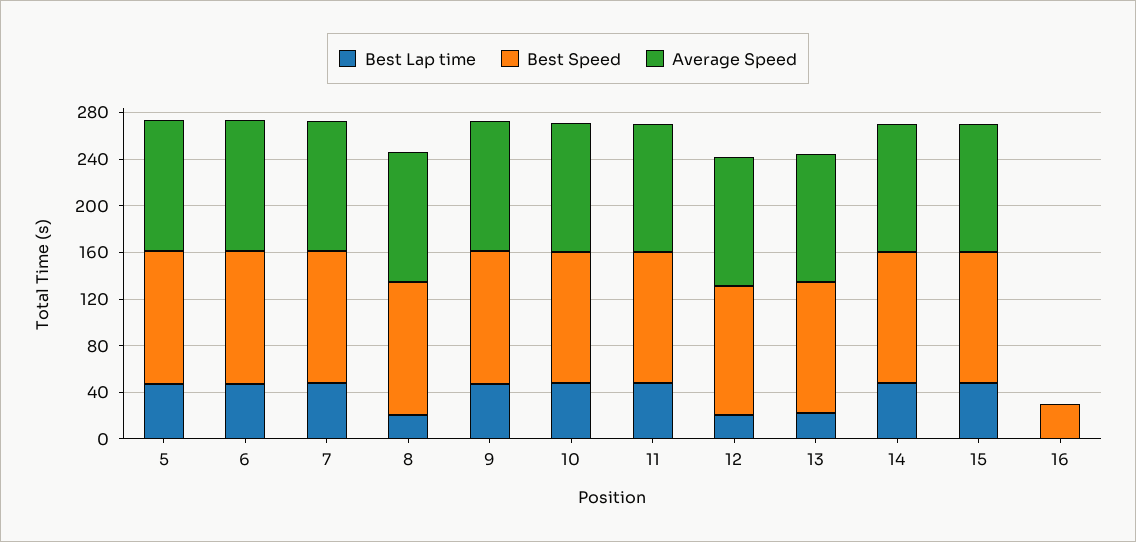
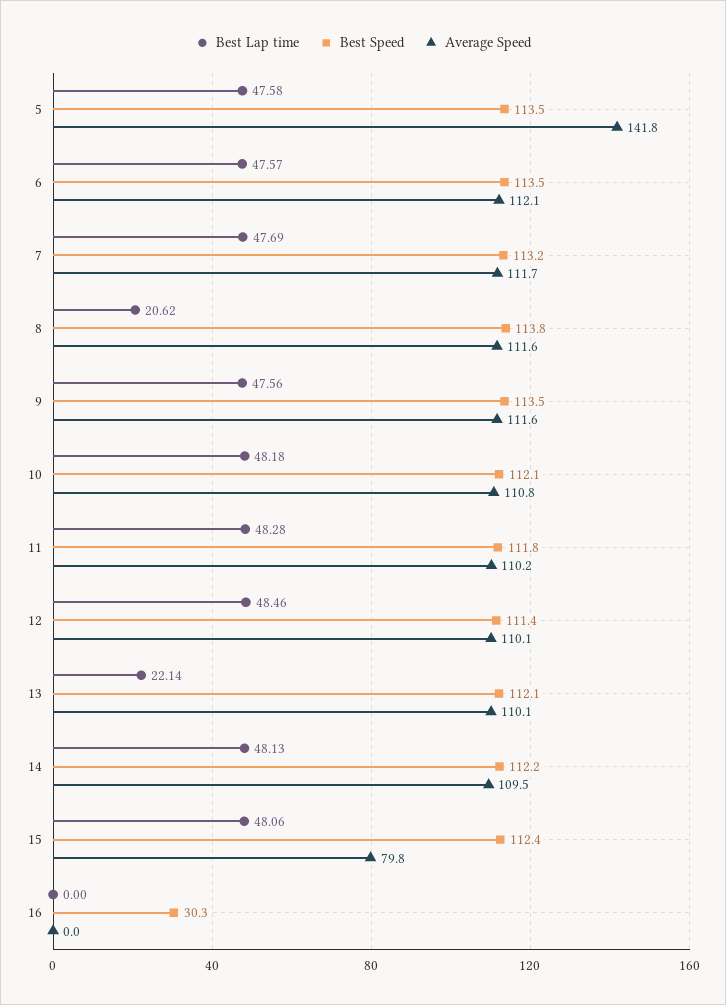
  {
    "Best Lap time": {
      "5": 47.58,
      "6": 47.57,
      "7": 47.69,
      "8": 20.62,
      "9": 47.56,
      "10": 48.18,
      "11": 48.28,
-     "12": 20,
+     "12": 48.46,
      "13": 22.14,
      "14": 48.13,
      "15": 48.06,
      "16": 0
    },
    "Best Speed": {
      "5": 113.5,
      "6": 113.5,
      "7": 113.2,
      "8": 113.8,
      "9": 113.5,
      "10": 112.1,
      "11": 111.8,
      "12": 111.4,
      "13": 112.1,
      "14": 112.2,
      "15": 112.4,
      "16": 30.3
    },
    "Average Speed": {
-     "5": 110,
+     "5": 141.8,
      "6": 112.1,
      "7": 111.7,
      "8": 111.6,
      "9": 111.6,
      "10": 110.8,
      "11": 110.2,
      "12": 110.1,
      "13": 110.1,
      "14": 109.5,
-     "15": 110,
+     "15": 79.8,
      "16": 0
    }
  }

